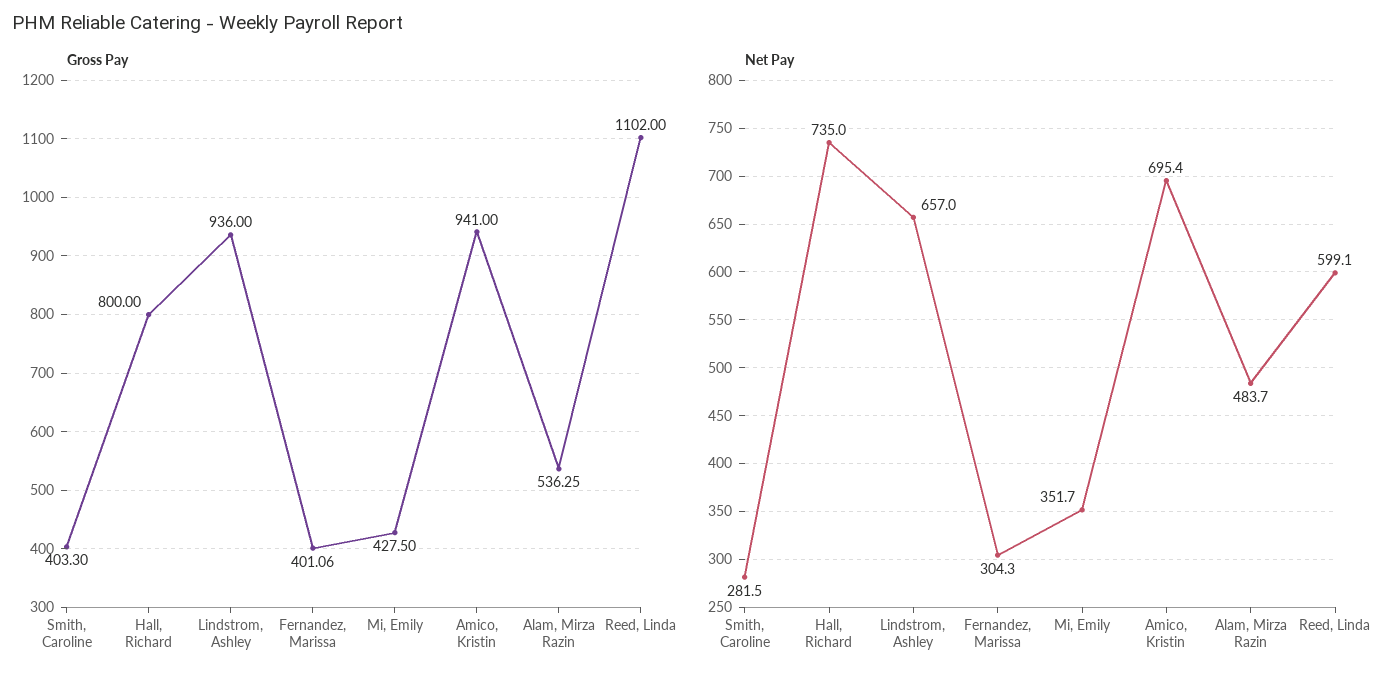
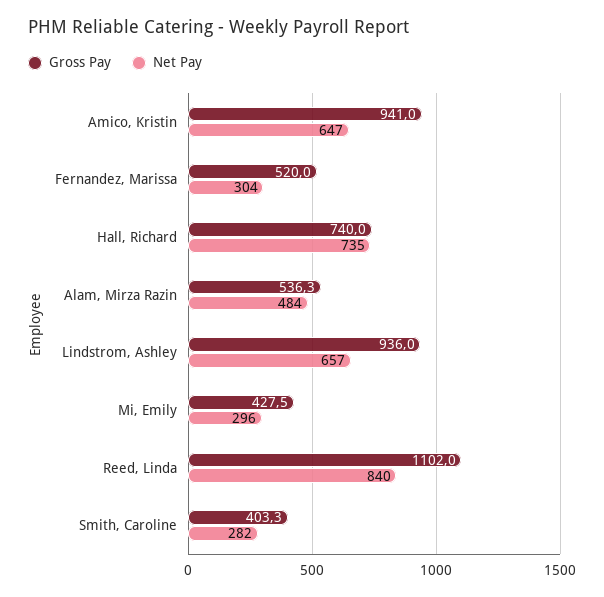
  {
    "Gross Pay": {
      "Smith, Caroline": 403.3,
-     "Hall, Richard": 800,
+     "Hall, Richard": 740,
      "Lindstrom, Ashley": 936,
-     "Fernandez, Marissa": 401.06,
+     "Fernandez, Marissa": 520,
      "Mi, Emily": 427.5,
      "Amico, Kristin": 941,
      "Alam, Mirza Razin": 536.25,
      "Reed, Linda": 1102
    },
    "Net Pay": {
      "Smith, Caroline": 281.5,
      "Hall, Richard": 735,
      "Lindstrom, Ashley": 657,
      "Fernandez, Marissa": 304.3,
-     "Mi, Emily": 351.7,
+     "Mi, Emily": 296,
-     "Amico, Kristin": 695.4,
+     "Amico, Kristin": 647,
      "Alam, Mirza Razin": 483.7,
-     "Reed, Linda": 599.1
+     "Reed, Linda": 840
    }
  }

